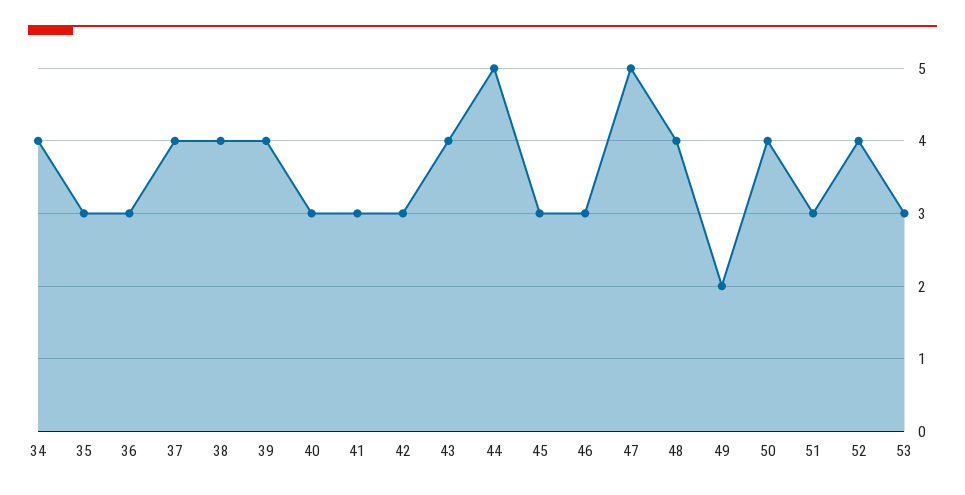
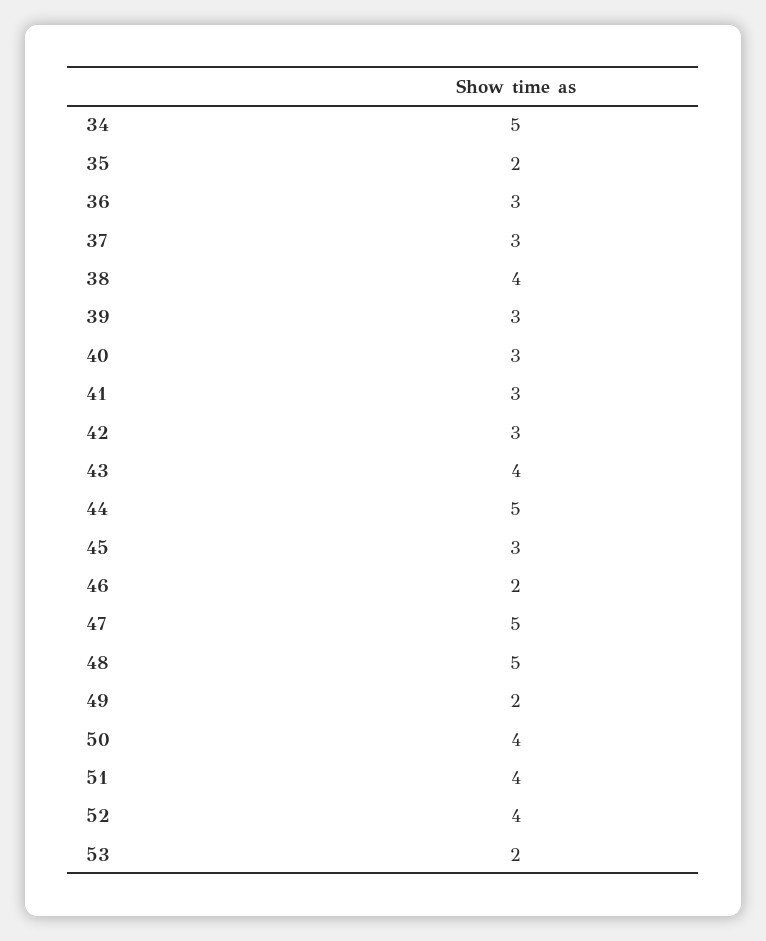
  {
-   "34": 4,
+   "34": 5,
-   "35": 3,
+   "35": 2,
    "36": 3,
-   "37": 4,
+   "37": 3,
    "38": 4,
-   "39": 4,
+   "39": 3,
    "40": 3,
    "41": 3,
    "42": 3,
    "43": 4,
    "44": 5,
    "45": 3,
-   "46": 3,
+   "46": 2,
    "47": 5,
-   "48": 4,
+   "48": 5,
    "49": 2,
    "50": 4,
-   "51": 3,
+   "51": 4,
    "52": 4,
-   "53": 3
+   "53": 2
  }

